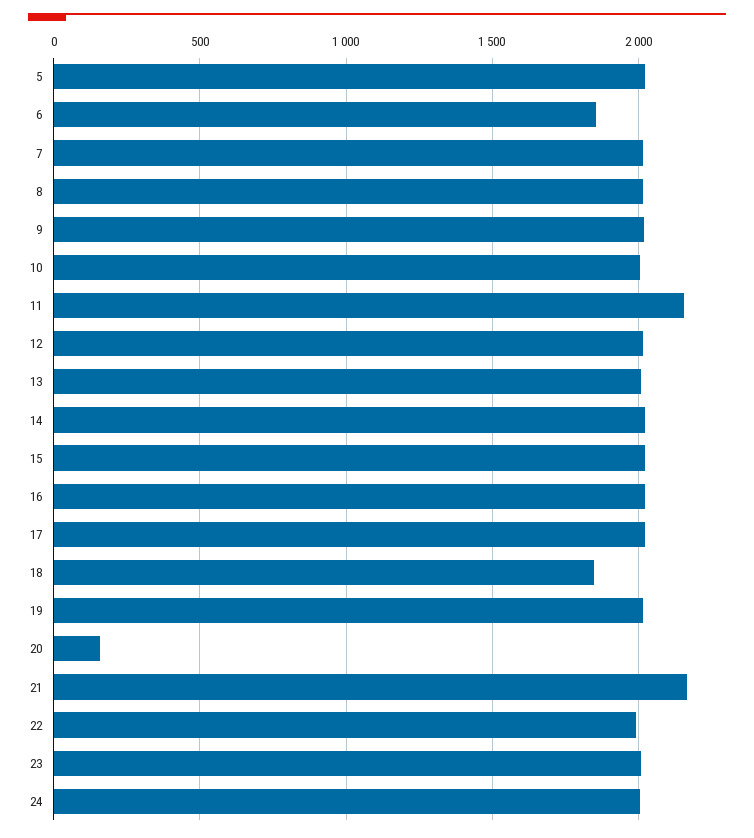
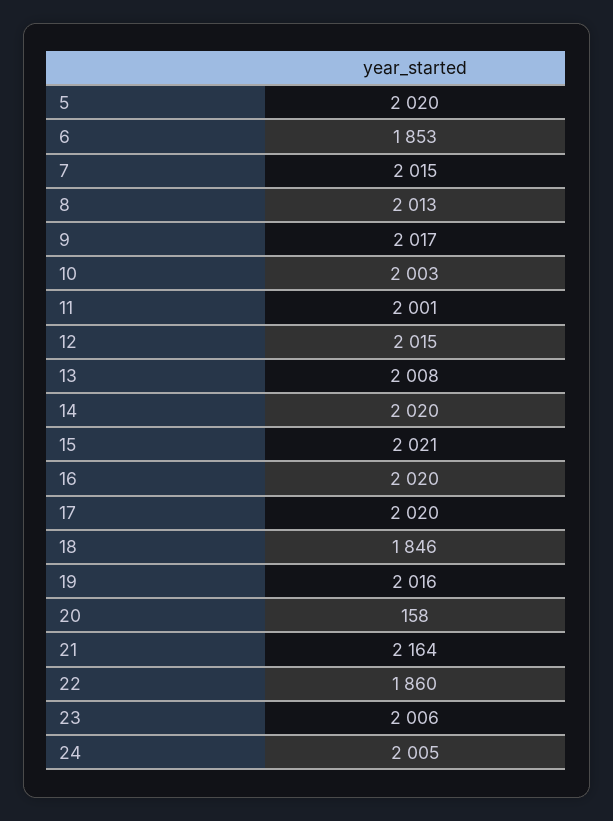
  {
    "5": 2020,
    "6": 1853,
    "7": 2015,
    "8": 2013,
    "9": 2017,
    "10": 2003,
-   "11": 2150,
+   "11": 2001,
    "12": 2015,
    "13": 2008,
    "14": 2020,
    "15": 2021,
    "16": 2020,
    "17": 2020,
    "18": 1846,
    "19": 2016,
    "20": 158,
    "21": 2164,
-   "22": 2000,
+   "22": 1860,
    "23": 2006,
    "24": 2005
  }

